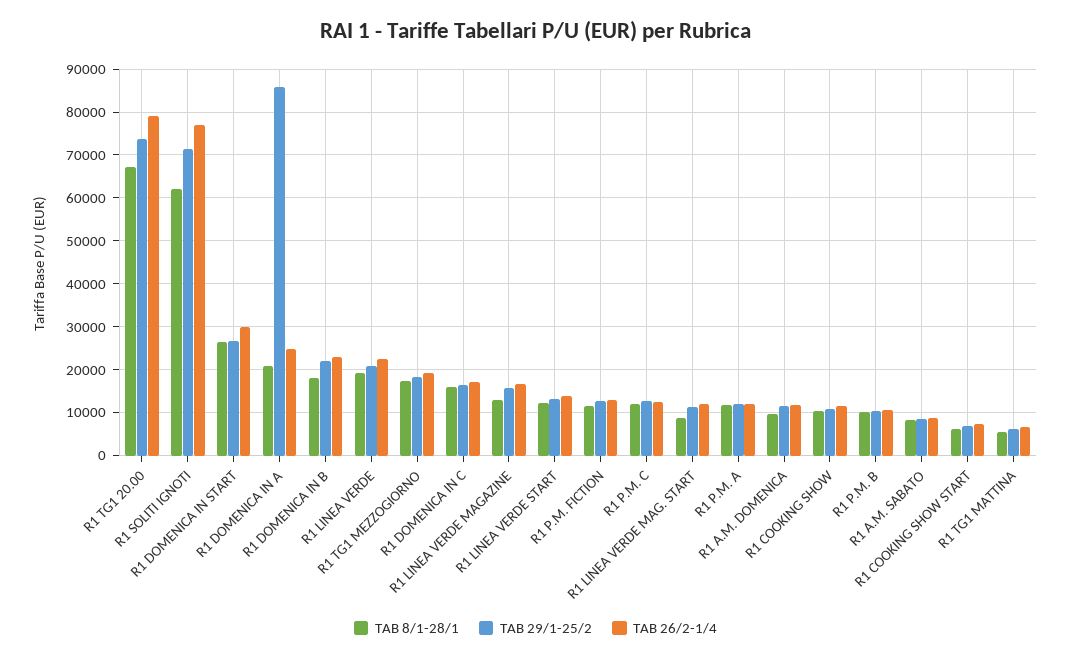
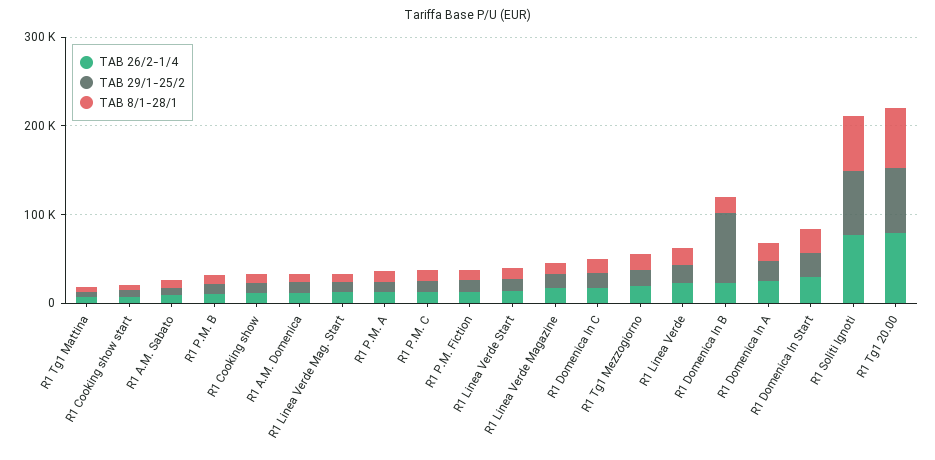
  {
    "TAB 8/1-28/1": {
      "R1 TG1 20.00": 68000,
      "R1 SOLITI IGNOTI": 62000,
      "R1 DOMENICA IN START": 26000,
      "R1 DOMENICA IN A": 20000,
      "R1 DOMENICA IN B": 18000,
      "R1 LINEA VERDE": 20000,
      "R1 TG1 MEZZOGIORNO": 18000,
      "R1 DOMENICA IN C": 16000,
      "R1 LINEA VERDE MAGAZINE": 12000,
      "R1 LINEA VERDE START": 12000,
      "R1 P.M. FICTION": 12000,
      "R1 P.M. C": 12000,
      "R1 LINEA VERDE MAG. START": 8000,
      "R1 P.M. A": 12000,
      "R1 A.M. DOMENICA": 10000,
      "R1 COOKING SHOW": 10000,
      "R1 P.M. B": 10000,
      "R1 A.M. SABATO": 8000,
      "R1 COOKING SHOW START": 6000,
      "R1 TG1 MATTINA": 6000
    },
    "TAB 29/1-25/2": {
      "R1 TG1 20.00": 74000,
      "R1 SOLITI IGNOTI": 72000,
      "R1 DOMENICA IN START": 26000,
-     "R1 DOMENICA IN A": 86000,
+     "R1 DOMENICA IN A": 20000,
-     "R1 DOMENICA IN B": 22000,
+     "R1 DOMENICA IN B": 80000,
      "R1 LINEA VERDE": 20000,
      "R1 TG1 MEZZOGIORNO": 18000,
      "R1 DOMENICA IN C": 16000,
      "R1 LINEA VERDE MAGAZINE": 16000,
      "R1 LINEA VERDE START": 14000,
      "R1 P.M. FICTION": 12000,
      "R1 P.M. C": 12000,
      "R1 LINEA VERDE MAG. START": 12000,
      "R1 P.M. A": 12000,
      "R1 A.M. DOMENICA": 12000,
      "R1 COOKING SHOW": 10000,
      "R1 P.M. B": 10000,
      "R1 A.M. SABATO": 8000,
      "R1 COOKING SHOW START": 8000,
      "R1 TG1 MATTINA": 6000
    },
    "TAB 26/2-1/4": {
      "R1 TG1 20.00": 78000,
      "R1 SOLITI IGNOTI": 78000,
      "R1 DOMENICA IN START": 30000,
      "R1 DOMENICA IN A": 24000,
      "R1 DOMENICA IN B": 24000,
      "R1 LINEA VERDE": 22000,
      "R1 TG1 MEZZOGIORNO": 20000,
      "R1 DOMENICA IN C": 18000,
      "R1 LINEA VERDE MAGAZINE": 16000,
      "R1 LINEA VERDE START": 14000,
      "R1 P.M. FICTION": 12000,
      "R1 P.M. C": 12000,
      "R1 LINEA VERDE MAG. START": 12000,
      "R1 P.M. A": 12000,
      "R1 A.M. DOMENICA": 12000,
      "R1 COOKING SHOW": 12000,
      "R1 P.M. B": 10000,
      "R1 A.M. SABATO": 8000,
      "R1 COOKING SHOW START": 8000,
      "R1 TG1 MATTINA": 6000
    }
  }

